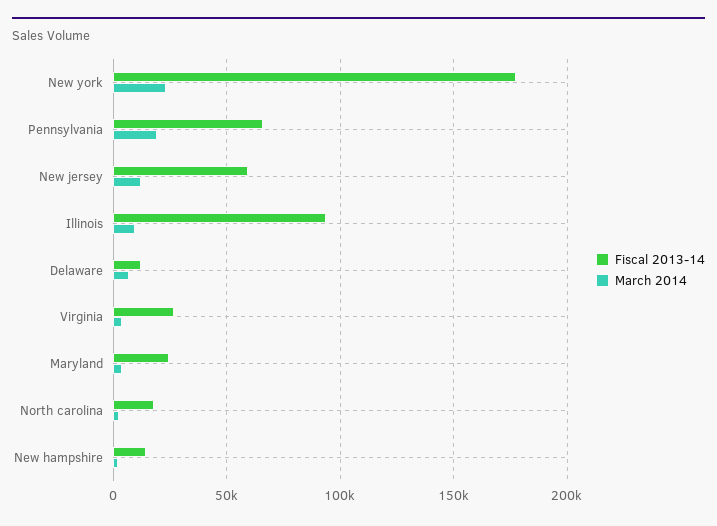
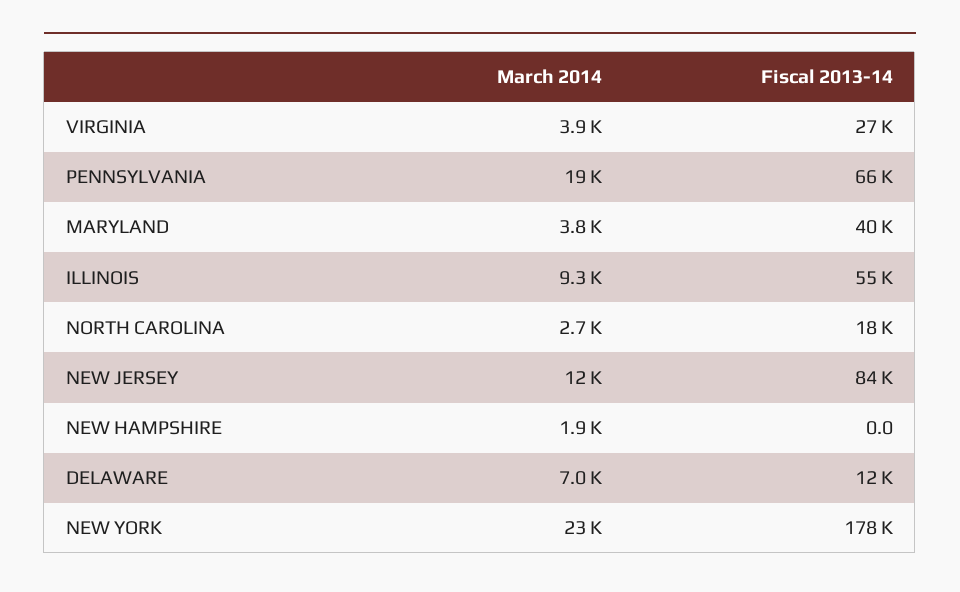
  {
    "Fiscal 2013-14": {
      "New york": 178000,
      "Pennsylvania": 66000,
-     "New jersey": 60000,
+     "New jersey": 84000,
-     "Illinois": 95000,
+     "Illinois": 55000,
      "Delaware": 12000,
      "Virginia": 27000,
-     "Maryland": 25000,
+     "Maryland": 40000,
      "North carolina": 18000,
-     "New hampshire": 15000
+     "New hampshire": 0
    },
    "March 2014": {
      "New york": 23000,
      "Pennsylvania": 19000,
      "New jersey": 12000,
      "Illinois": 9300,
      "Delaware": 7000,
      "Virginia": 3900,
      "Maryland": 3800,
      "North carolina": 2700,
      "New hampshire": 1900
    }
  }

